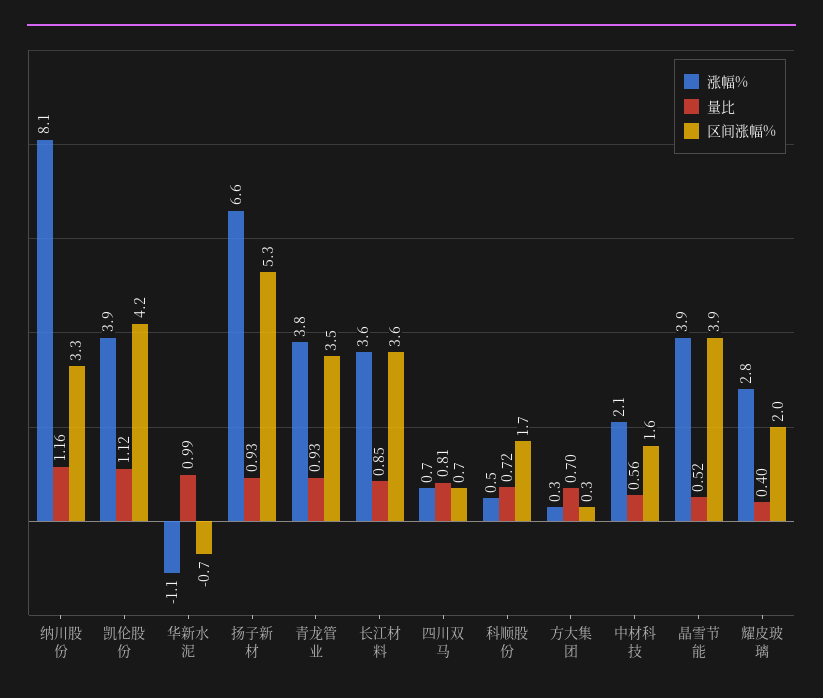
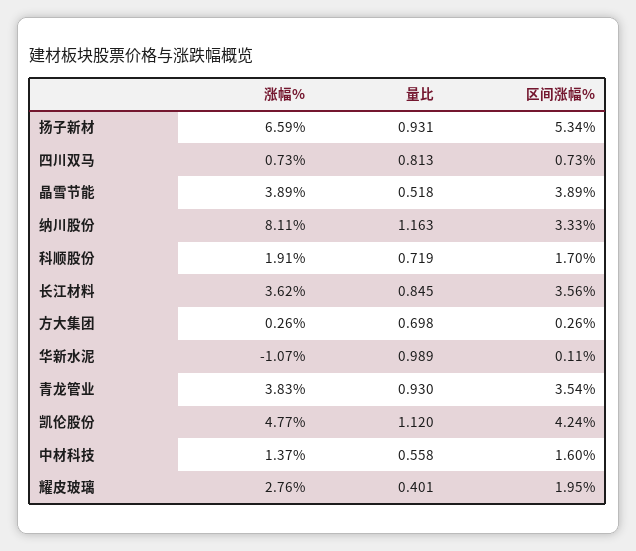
  {
    "涨幅%": {
      "纳川股份": 8.11,
-     "凯伦股份": 3.9,
+     "凯伦股份": 4.77,
      "华新水泥": -1.07,
      "扬子新材": 6.59,
      "青龙管业": 3.83,
      "长江材料": 3.62,
      "四川双马": 0.73,
-     "科顺股份": 0.5,
+     "科顺股份": 1.91,
      "方大集团": 0.26,
-     "中材科技": 2.1,
+     "中材科技": 1.37,
      "晶雪节能": 3.89,
      "耀皮玻璃": 2.76
    },
    "量比": {
      "纳川股份": 1.163,
      "凯伦股份": 1.12,
      "华新水泥": 0.989,
      "扬子新材": 0.931,
      "青龙管业": 0.93,
      "长江材料": 0.845,
      "四川双马": 0.813,
      "科顺股份": 0.719,
      "方大集团": 0.698,
      "中材科技": 0.558,
      "晶雪节能": 0.518,
      "耀皮玻璃": 0.401
    },
    "区间涨幅%": {
      "纳川股份": 3.33,
      "凯伦股份": 4.24,
-     "华新水泥": -0.7,
+     "华新水泥": 0.11,
      "扬子新材": 5.34,
      "青龙管业": 3.54,
      "长江材料": 3.56,
      "四川双马": 0.73,
      "科顺股份": 1.7,
      "方大集团": 0.26,
      "中材科技": 1.6,
      "晶雪节能": 3.89,
      "耀皮玻璃": 1.95
    }
  }

